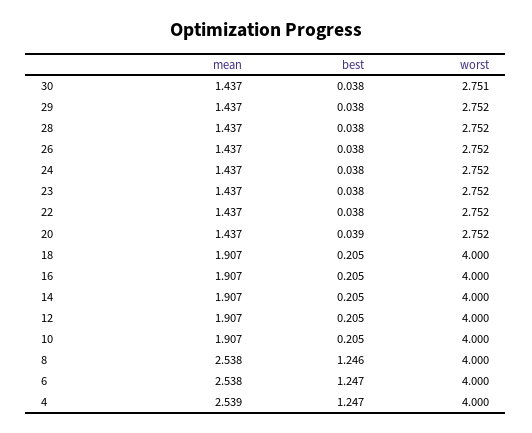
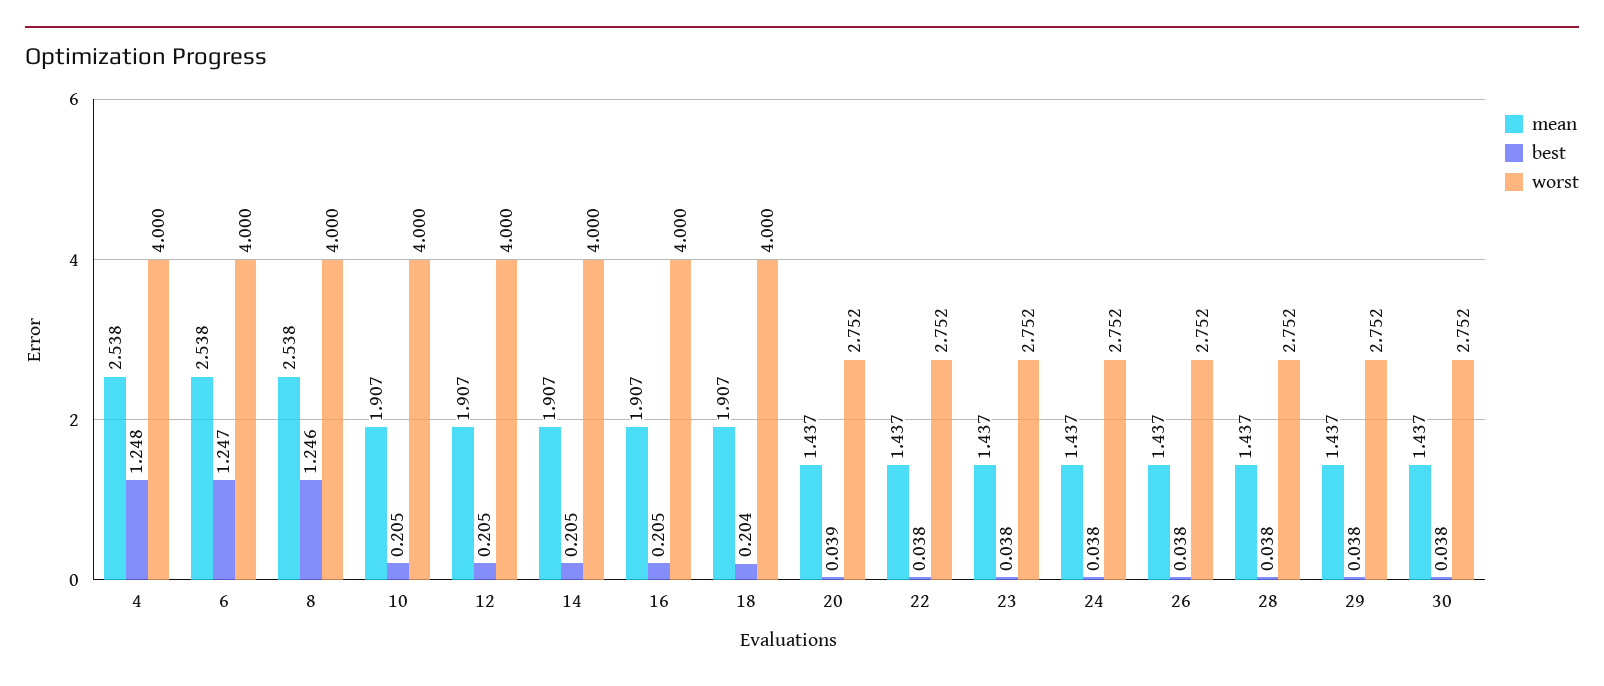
  {
    "mean": {
      "30": 1.437,
      "29": 1.437,
      "28": 1.437,
      "26": 1.437,
      "24": 1.437,
      "23": 1.437,
      "22": 1.437,
      "20": 1.437,
      "18": 1.907,
      "16": 1.907,
      "14": 1.907,
      "12": 1.907,
      "10": 1.907,
      "8": 2.538,
      "6": 2.538,
-     "4": 2.539
+     "4": 2.538
    },
    "best": {
      "30": 0.038,
      "29": 0.038,
      "28": 0.038,
      "26": 0.038,
      "24": 0.038,
      "23": 0.038,
      "22": 0.038,
      "20": 0.039,
-     "18": 0.205,
+     "18": 0.204,
      "16": 0.205,
      "14": 0.205,
      "12": 0.205,
      "10": 0.205,
      "8": 1.246,
      "6": 1.247,
-     "4": 1.247
+     "4": 1.248
    },
    "worst": {
-     "30": 2.751,
+     "30": 2.752,
      "29": 2.752,
      "28": 2.752,
      "26": 2.752,
      "24": 2.752,
      "23": 2.752,
      "22": 2.752,
      "20": 2.752,
      "18": 4,
      "16": 4,
      "14": 4,
      "12": 4,
      "10": 4,
      "8": 4,
      "6": 4,
      "4": 4
    }
  }

